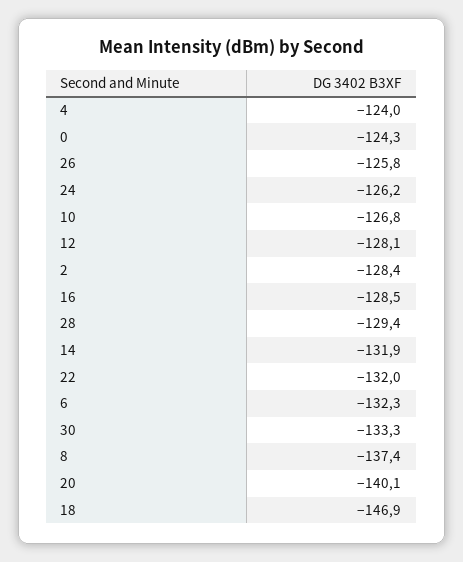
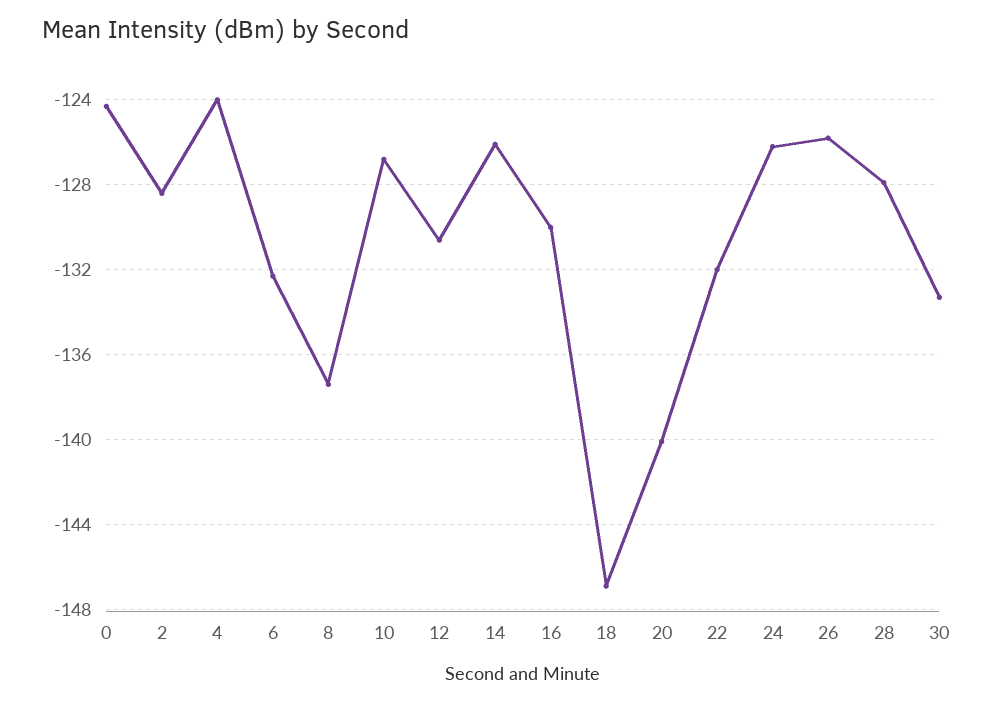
  {
    "4": -124,
    "0": -124.3,
    "26": -125.8,
    "24": -126.2,
    "10": -126.8,
-   "12": -128.1,
+   "12": -130.5,
    "2": -128.4,
-   "16": -128.5,
+   "16": -130,
-   "28": -129.4,
+   "28": -128,
-   "14": -131.9,
+   "14": -126,
    "22": -132,
    "6": -132.3,
    "30": -133.3,
    "8": -137.4,
    "20": -140.1,
    "18": -146.9
  }

